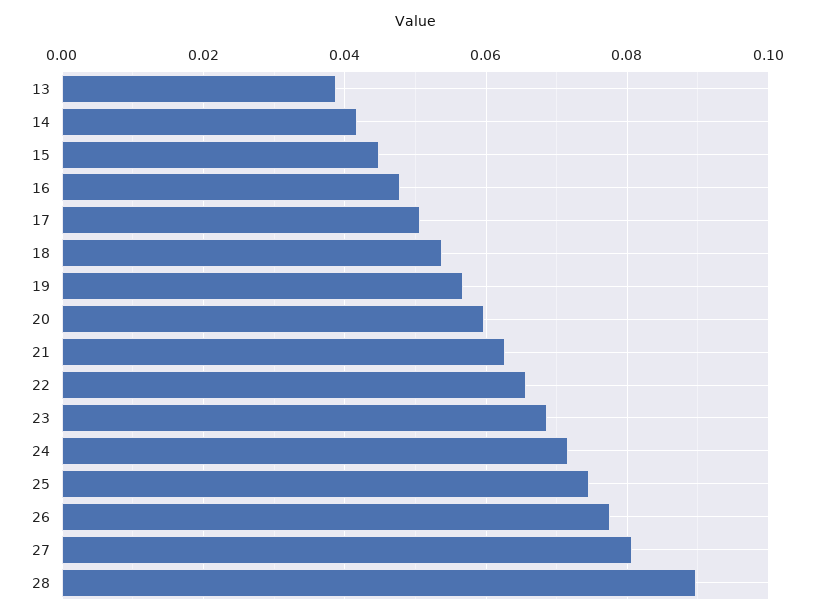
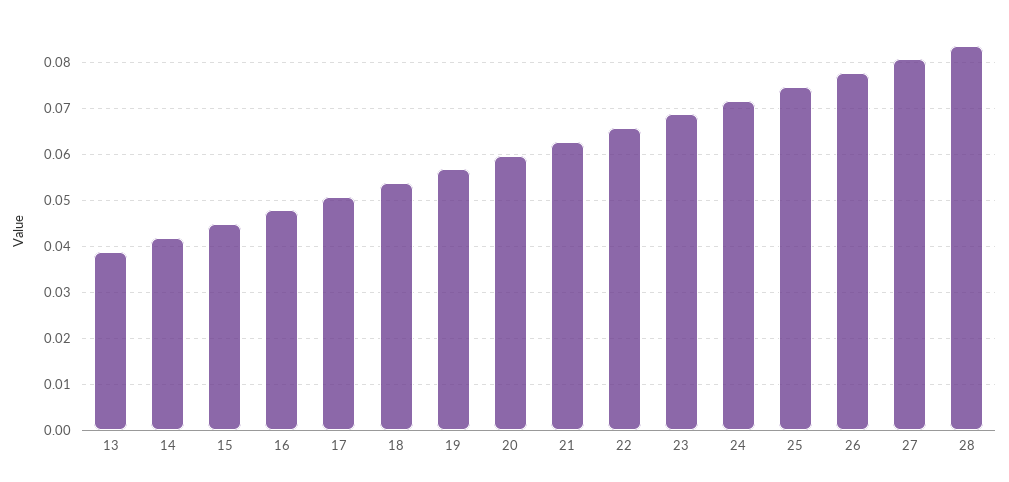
  {
    "13": 0.038,
    "14": 0.042,
    "15": 0.044,
    "16": 0.048,
    "17": 0.05,
    "18": 0.054,
    "19": 0.056,
    "20": 0.06,
    "21": 0.062,
    "22": 0.066,
    "23": 0.068,
    "24": 0.072,
    "25": 0.074,
    "26": 0.078,
    "27": 0.08,
-   "28": 0.09
+   "28": 0.084
  }

